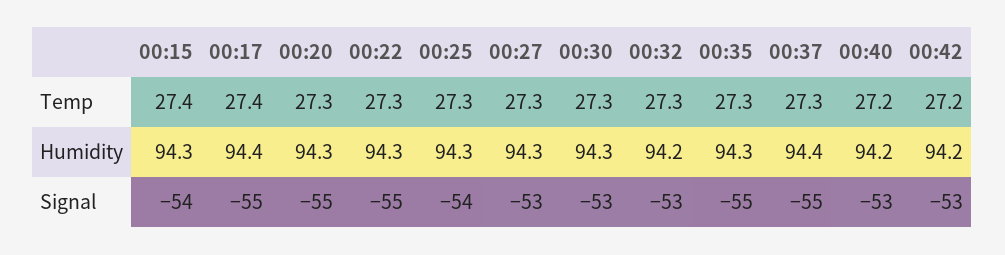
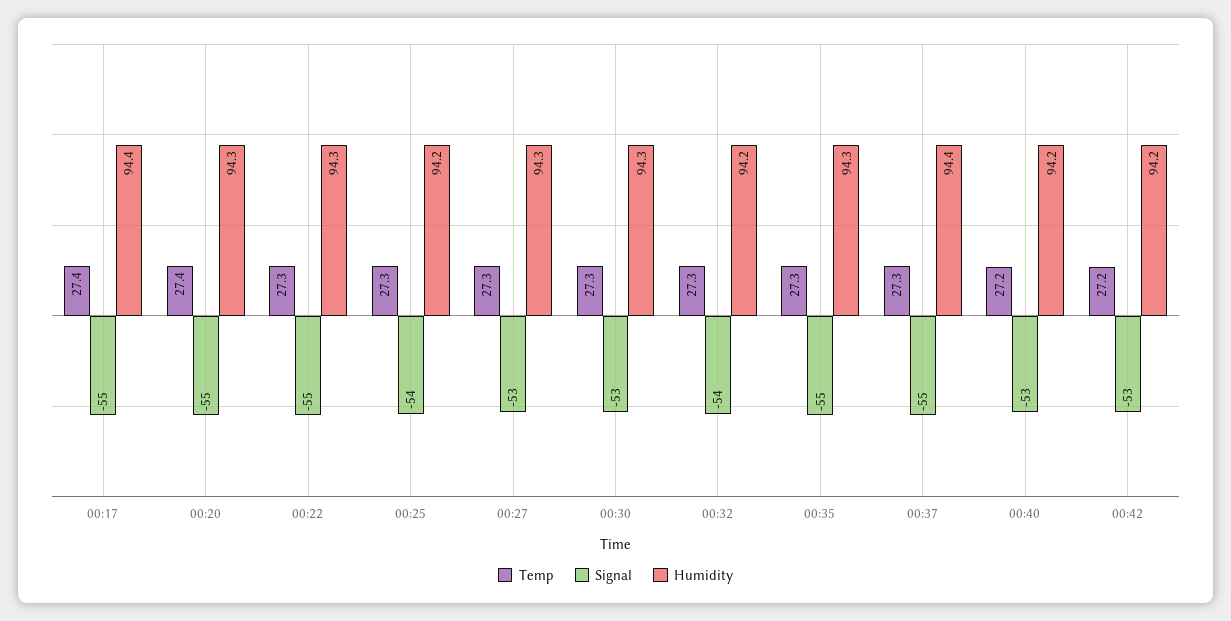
  {
    "Temp": {
-     "00:15": 27.4,
      "00:17": 27.4,
-     "00:20": 27.3,
+     "00:20": 27.4,
      "00:22": 27.3,
      "00:25": 27.3,
      "00:27": 27.3,
      "00:30": 27.3,
      "00:32": 27.3,
      "00:35": 27.3,
      "00:37": 27.3,
      "00:40": 27.2,
      "00:42": 27.2
    },
    "Humidity": {
-     "00:15": 94.3,
      "00:17": 94.4,
      "00:20": 94.3,
      "00:22": 94.3,
-     "00:25": 94.3,
+     "00:25": 94.2,
      "00:27": 94.3,
      "00:30": 94.3,
      "00:32": 94.2,
      "00:35": 94.3,
      "00:37": 94.4,
      "00:40": 94.2,
      "00:42": 94.2
    },
    "Signal": {
-     "00:15": -54,
      "00:17": -55,
      "00:20": -55,
      "00:22": -55,
      "00:25": -54,
      "00:27": -53,
      "00:30": -53,
-     "00:32": -53,
+     "00:32": -54,
      "00:35": -55,
      "00:37": -55,
      "00:40": -53,
      "00:42": -53
    }
  }

